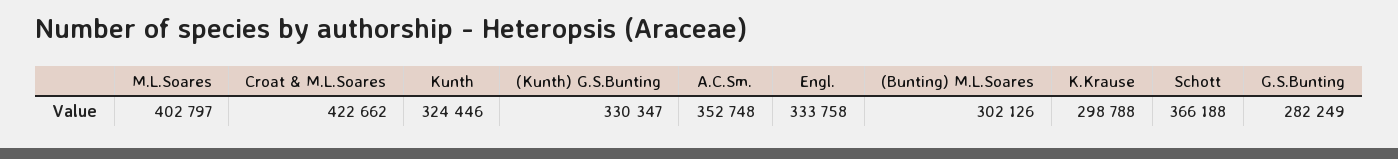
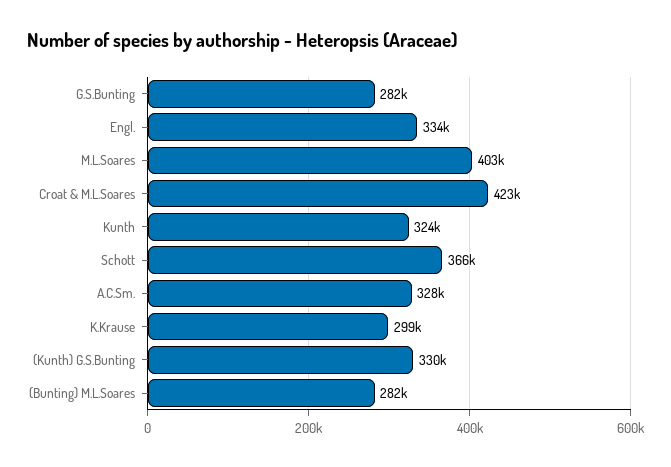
  {
    "M.L.Soares": 402797,
    "Croat & M.L.Soares": 422662,
    "Kunth": 324446,
    "(Kunth) G.S.Bunting": 330347,
-   "A.C.Sm.": 352748,
+   "A.C.Sm.": 328000,
    "Engl.": 333758,
-   "(Bunting) M.L.Soares": 302126,
+   "(Bunting) M.L.Soares": 282000,
    "K.Krause": 298788,
    "Schott": 366188,
    "G.S.Bunting": 282249
  }

